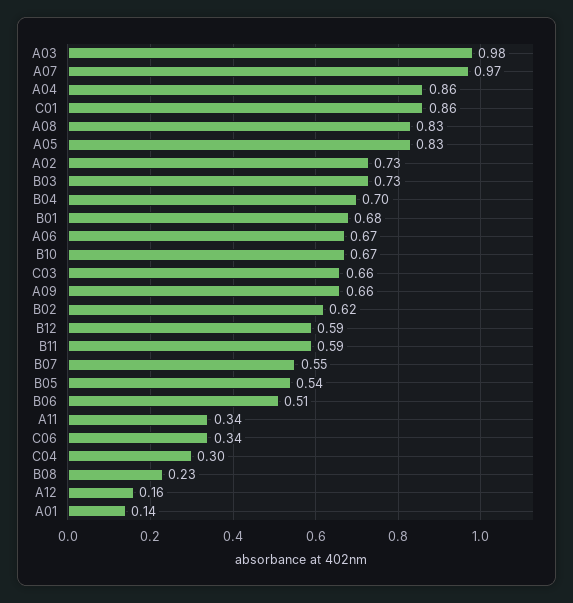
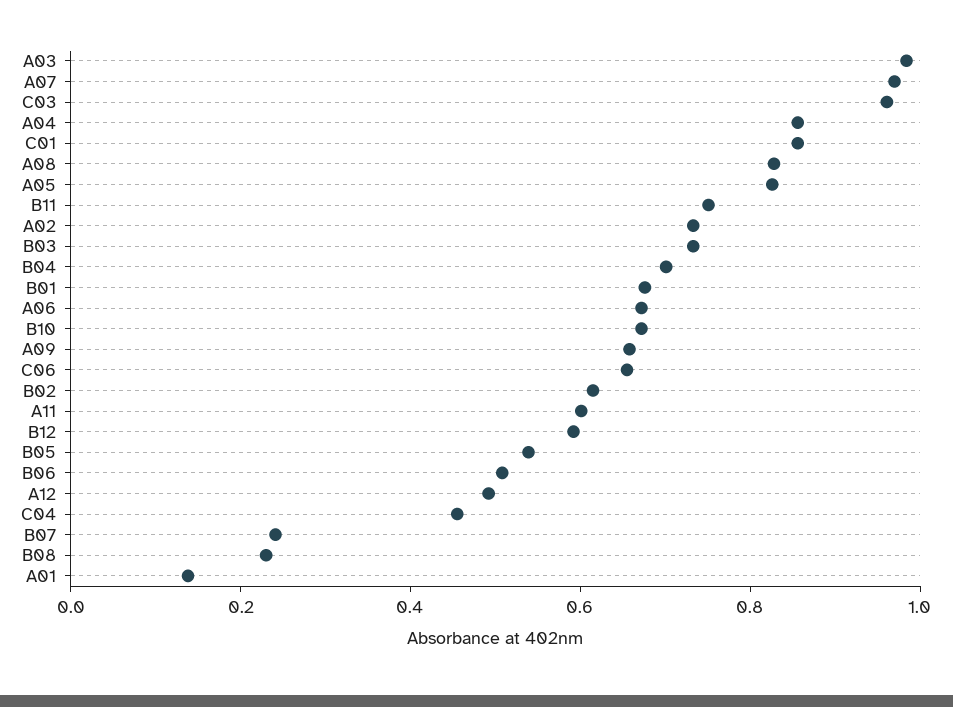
  {
    "A03": 0.98,
    "A07": 0.97,
    "A04": 0.86,
    "C01": 0.86,
    "A08": 0.83,
    "A05": 0.83,
    "A02": 0.73,
    "B03": 0.73,
    "B04": 0.7,
    "B01": 0.68,
    "A06": 0.67,
    "B10": 0.67,
-   "C03": 0.66,
+   "C03": 0.95,
    "A09": 0.66,
    "B02": 0.62,
    "B12": 0.59,
-   "B11": 0.59,
+   "B11": 0.75,
-   "B07": 0.55,
+   "B07": 0.25,
    "B05": 0.54,
    "B06": 0.51,
-   "A11": 0.34,
+   "A11": 0.6,
-   "C06": 0.34,
+   "C06": 0.65,
-   "C04": 0.3,
+   "C04": 0.45,
    "B08": 0.23,
-   "A12": 0.16,
+   "A12": 0.5,
    "A01": 0.14
  }

